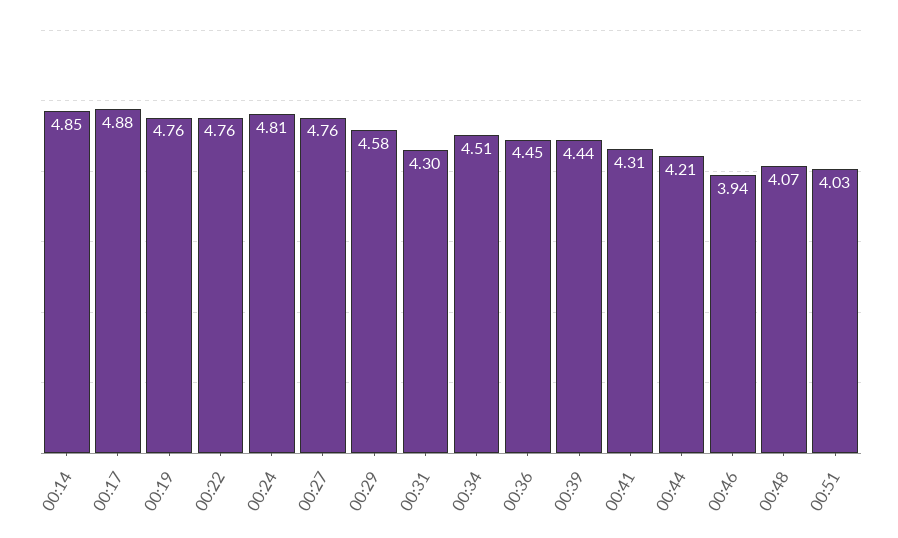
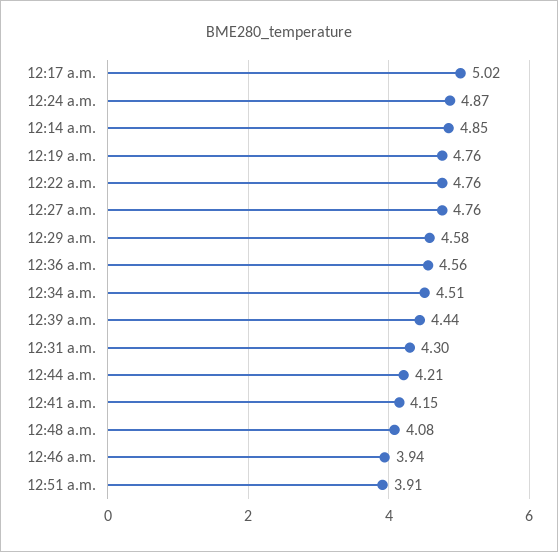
  {
    "00:14": 4.85,
-   "00:17": 4.88,
+   "00:17": 5.02,
    "00:19": 4.76,
    "00:22": 4.76,
-   "00:24": 4.81,
+   "00:24": 4.87,
    "00:27": 4.76,
    "00:29": 4.58,
    "00:31": 4.3,
    "00:34": 4.51,
-   "00:36": 4.45,
+   "00:36": 4.56,
    "00:39": 4.44,
-   "00:41": 4.31,
+   "00:41": 4.15,
    "00:44": 4.21,
    "00:46": 3.94,
-   "00:48": 4.07,
+   "00:48": 4.08,
-   "00:51": 4.03
+   "00:51": 3.91
  }

